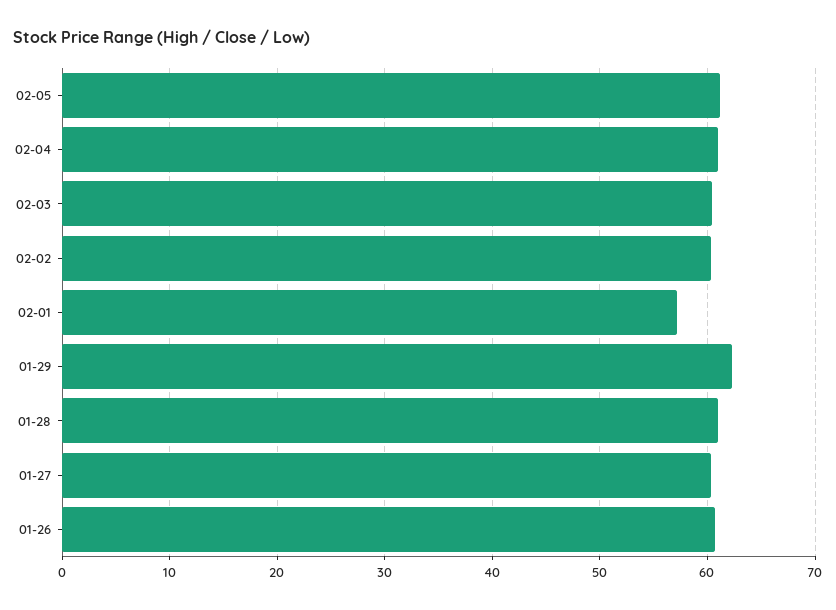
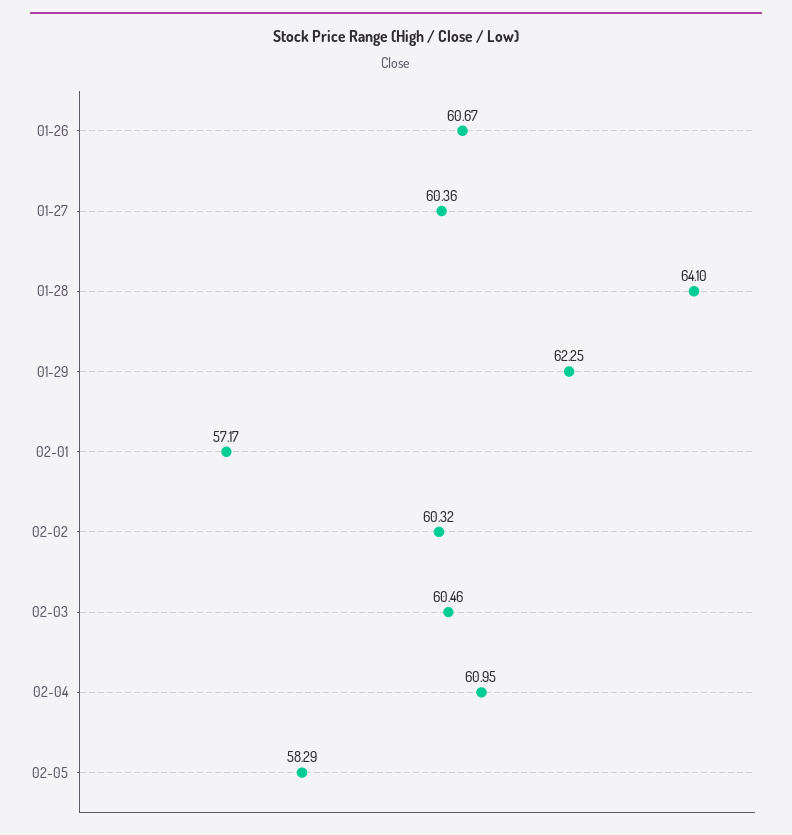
  {
-   "02-05": 61,
+   "02-05": 58.29,
    "02-04": 60.95,
    "02-03": 60.46,
    "02-02": 60.32,
    "02-01": 57.17,
    "01-29": 62.25,
-   "01-28": 61,
+   "01-28": 64.1,
    "01-27": 60.36,
    "01-26": 60.67
  }

